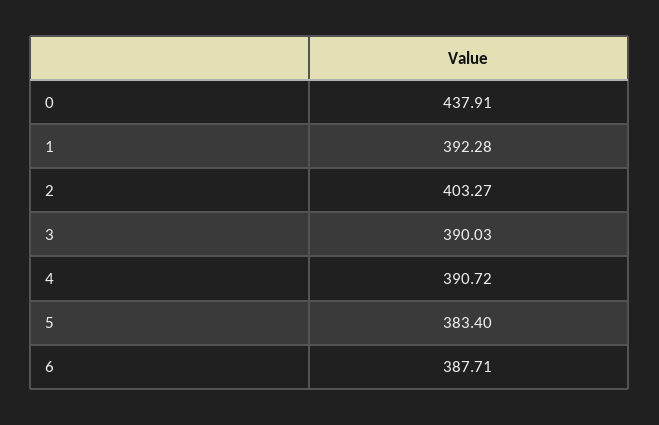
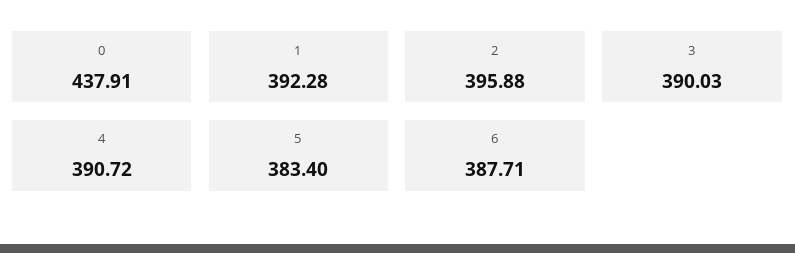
  {
    "0": 437.91,
    "1": 392.28,
-   "2": 403.27,
+   "2": 395.88,
    "3": 390.03,
    "4": 390.72,
    "5": 383.4,
    "6": 387.71
  }

